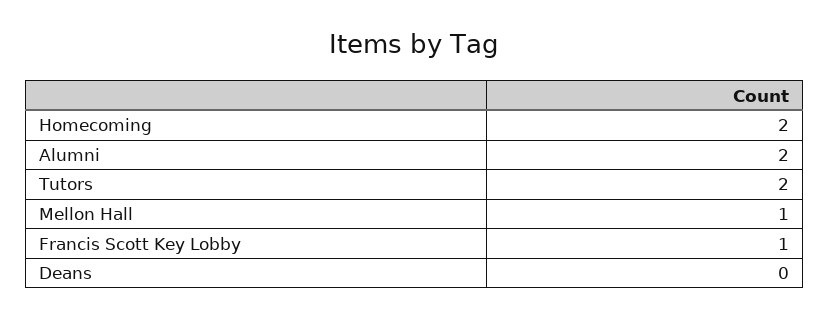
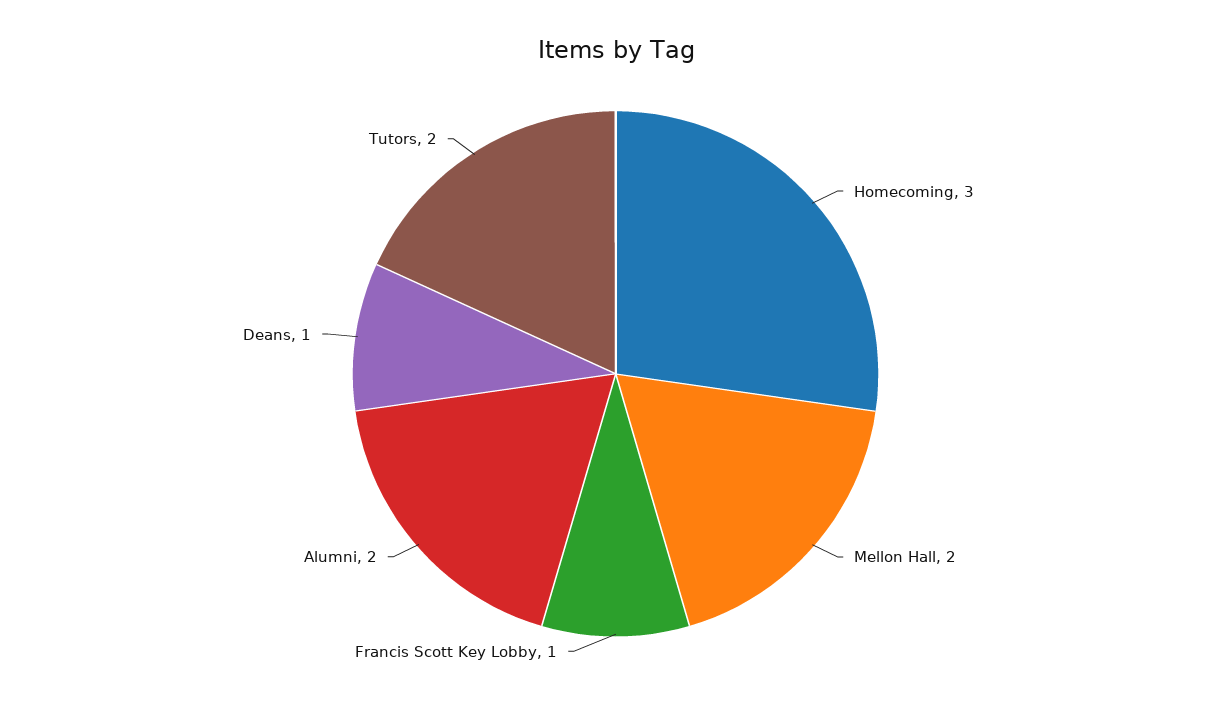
  {
-   "Homecoming": 2,
+   "Homecoming": 3,
    "Alumni": 2,
    "Tutors": 2,
-   "Mellon Hall": 1,
+   "Mellon Hall": 2,
    "Francis Scott Key Lobby": 1,
-   "Deans": 0
+   "Deans": 1
  }

